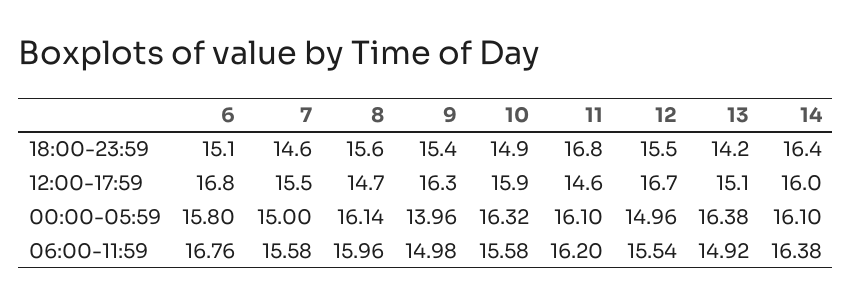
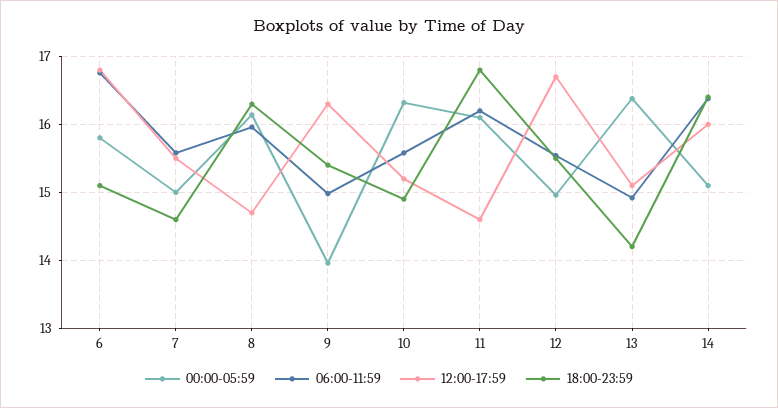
  {
    "18:00-23:59": {
      "6": 15.1,
      "7": 14.6,
-     "8": 15.6,
+     "8": 16.3,
      "9": 15.4,
      "10": 14.9,
      "11": 16.8,
      "12": 15.5,
      "13": 14.2,
      "14": 16.4
    },
    "12:00-17:59": {
      "6": 16.8,
      "7": 15.5,
      "8": 14.7,
      "9": 16.3,
-     "10": 15.9,
+     "10": 15.2,
      "11": 14.6,
      "12": 16.7,
      "13": 15.1,
      "14": 16
    },
    "00:00-05:59": {
      "6": 15.8,
      "7": 15,
      "8": 16.14,
      "9": 13.96,
      "10": 16.32,
      "11": 16.1,
      "12": 14.96,
      "13": 16.38,
-     "14": 16.1
+     "14": 15.1
    },
    "06:00-11:59": {
      "6": 16.76,
      "7": 15.58,
      "8": 15.96,
      "9": 14.98,
      "10": 15.58,
      "11": 16.2,
      "12": 15.54,
      "13": 14.92,
      "14": 16.38
    }
  }

